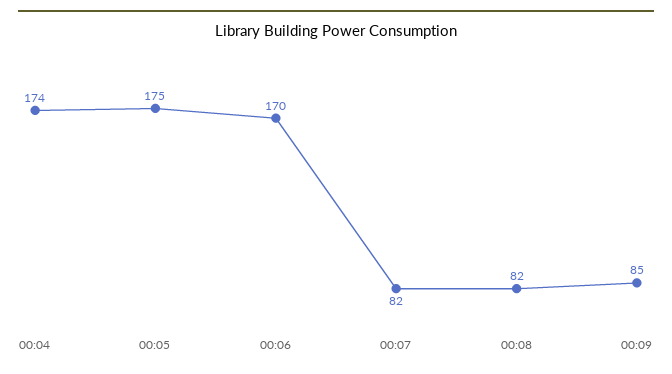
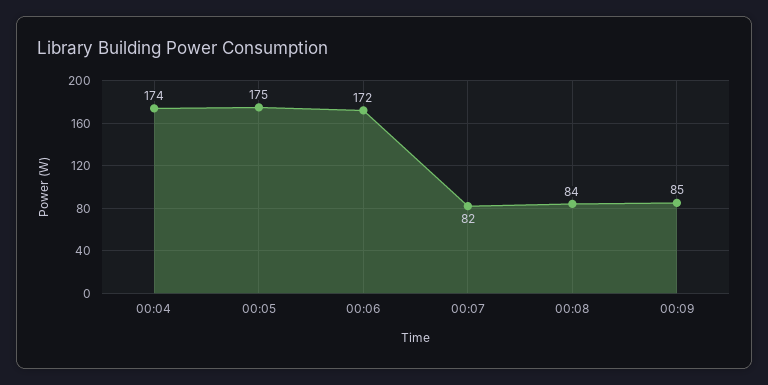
  {
    "00:04": 174,
    "00:05": 175,
-   "00:06": 170,
+   "00:06": 172,
    "00:07": 82,
-   "00:08": 82,
+   "00:08": 84,
    "00:09": 85
  }

